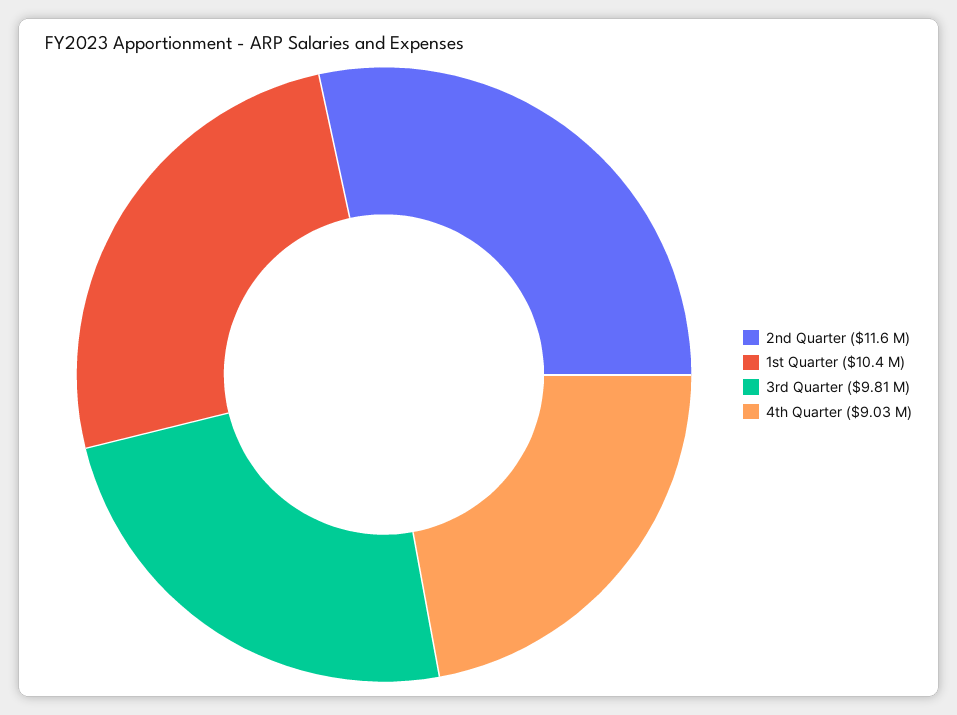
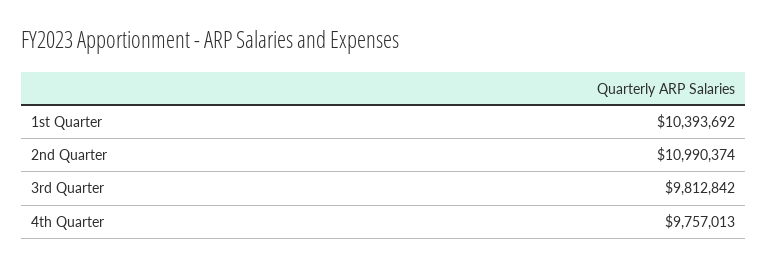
  {
-   "2nd Quarter": 11600000,
+   "2nd Quarter": 10990374,
    "1st Quarter": 10393692,
    "3rd Quarter": 9812842,
-   "4th Quarter": 9030000
+   "4th Quarter": 9757013
  }

